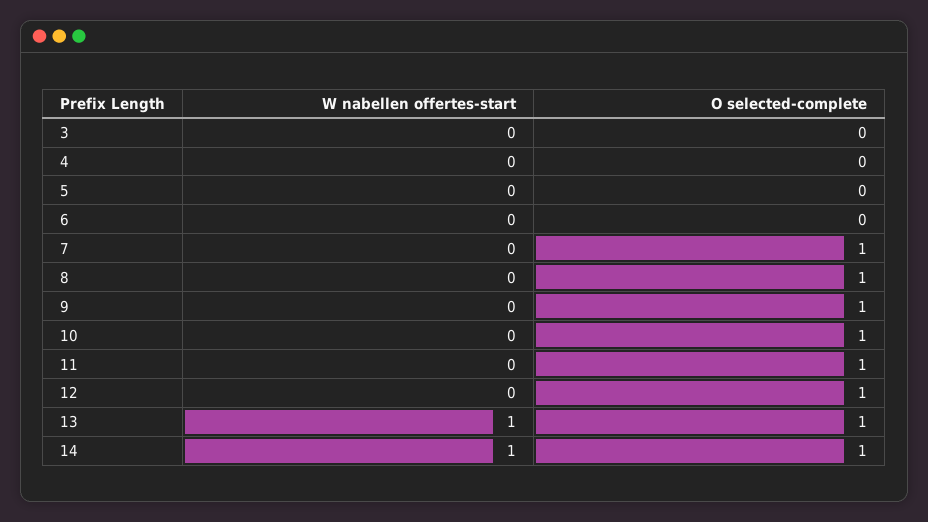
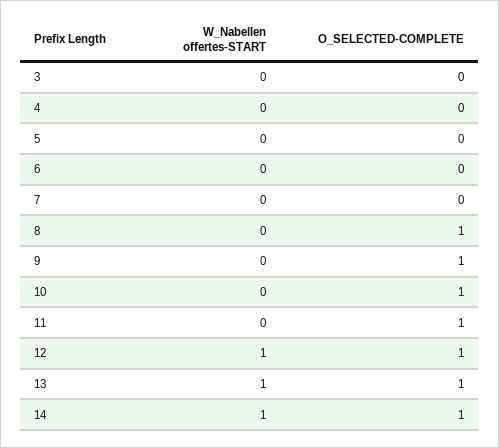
  {
    "W nabellen offertes-start": {
      "3": 0,
      "4": 0,
      "5": 0,
      "6": 0,
      "7": 0,
      "8": 0,
      "9": 0,
      "10": 0,
      "11": 0,
-     "12": 0,
+     "12": 1,
      "13": 1,
      "14": 1
    },
    "O selected-complete": {
      "3": 0,
      "4": 0,
      "5": 0,
      "6": 0,
-     "7": 1,
+     "7": 0,
      "8": 1,
      "9": 1,
      "10": 1,
      "11": 1,
      "12": 1,
      "13": 1,
      "14": 1
    }
  }

